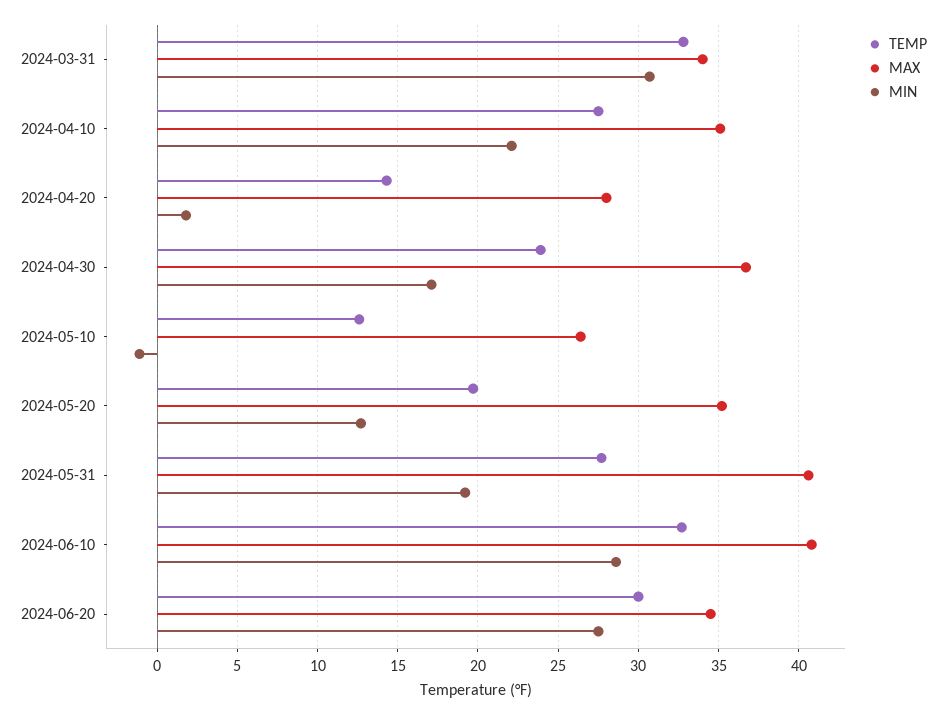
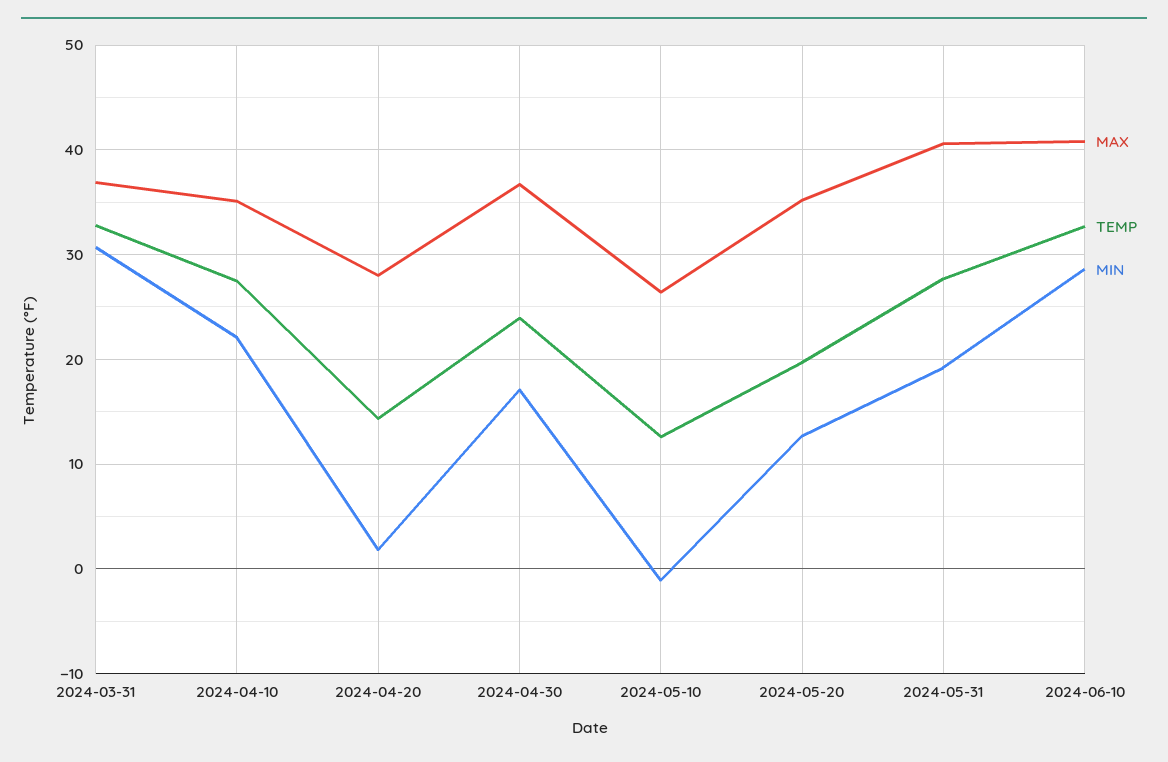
  {
    "TEMP": {
      "2024-03-31": 33,
      "2024-04-10": 27.5,
      "2024-04-20": 14.5,
      "2024-04-30": 24,
      "2024-05-10": 12.5,
      "2024-05-20": 19.5,
      "2024-05-31": 27.5,
-     "2024-06-10": 32.5,
+     "2024-06-10": 32.5
-     "2024-06-20": 30
    },
    "MAX": {
-     "2024-03-31": 34,
+     "2024-03-31": 37,
      "2024-04-10": 35,
      "2024-04-20": 28,
      "2024-04-30": 36.5,
      "2024-05-10": 26.5,
      "2024-05-20": 35,
      "2024-05-31": 40.5,
-     "2024-06-10": 41,
+     "2024-06-10": 41
-     "2024-06-20": 34.5
    },
    "MIN": {
      "2024-03-31": 30.5,
      "2024-04-10": 22,
      "2024-04-20": 2,
      "2024-04-30": 17,
      "2024-05-10": -1,
      "2024-05-20": 12.5,
      "2024-05-31": 19,
-     "2024-06-10": 28.5,
+     "2024-06-10": 28.5
-     "2024-06-20": 27.5
    }
  }

